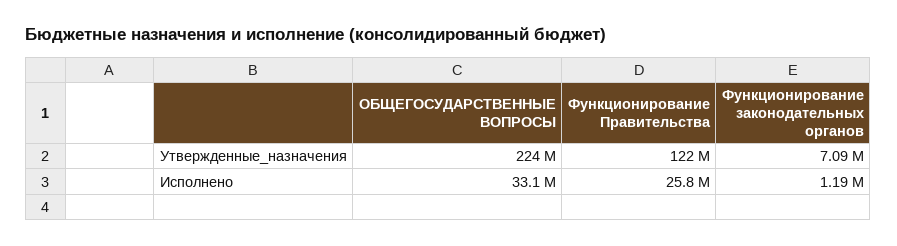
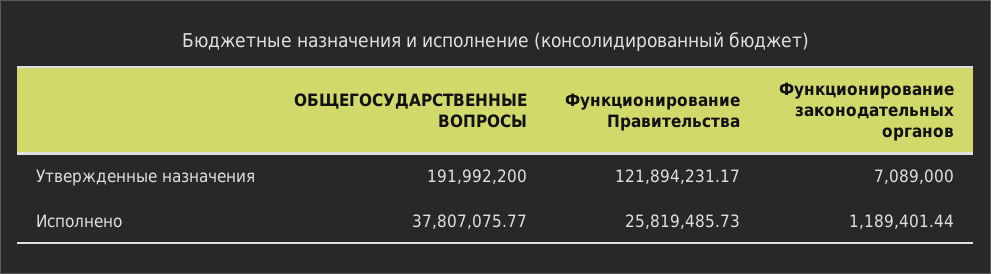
  {
    "ОБЩЕГОСУДАРСТВЕННЫЕ ВОПРОСЫ": {
-     "Утвержденные_назначения": 224000000,
+     "Утвержденные_назначения": 191992200,
-     "Исполнено": 33100000
+     "Исполнено": 37807075.77
    },
    "Функционирование Правительства": {
      "Утвержденные_назначения": 121894231.17,
      "Исполнено": 25819485.73
    },
    "Функционирование законодательных органов": {
      "Утвержденные_назначения": 7089000,
      "Исполнено": 1189401.44
    }
  }

